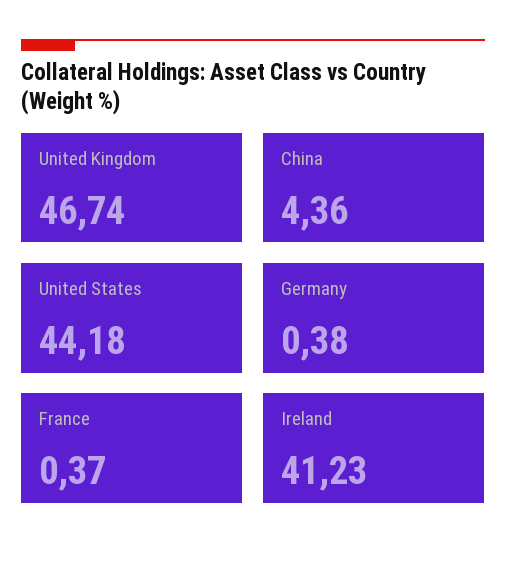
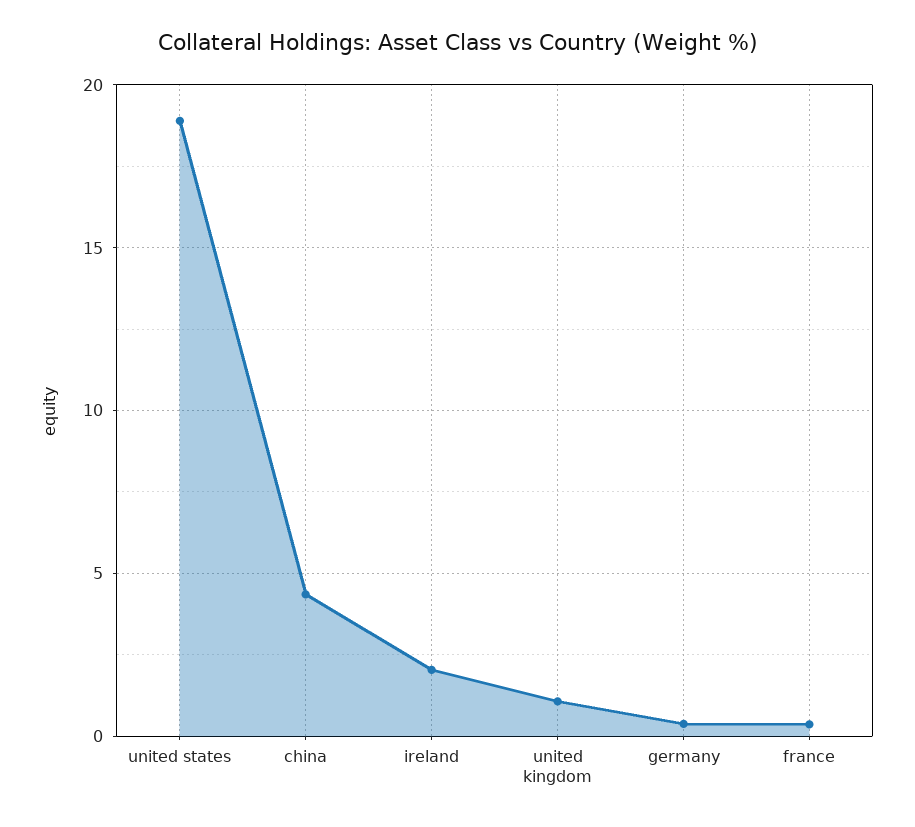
  {
-   "United Kingdom": 46.74,
+   "United Kingdom": 1,
    "China": 4.36,
-   "United States": 44.18,
+   "United States": 19,
    "Germany": 0.38,
    "France": 0.37,
-   "Ireland": 41.23
+   "Ireland": 2
  }

